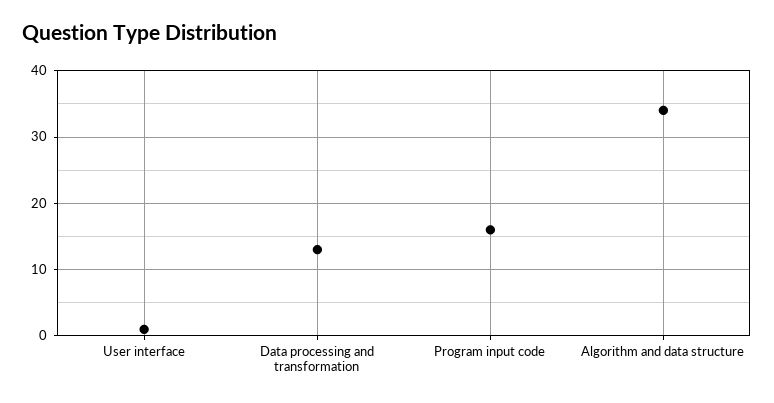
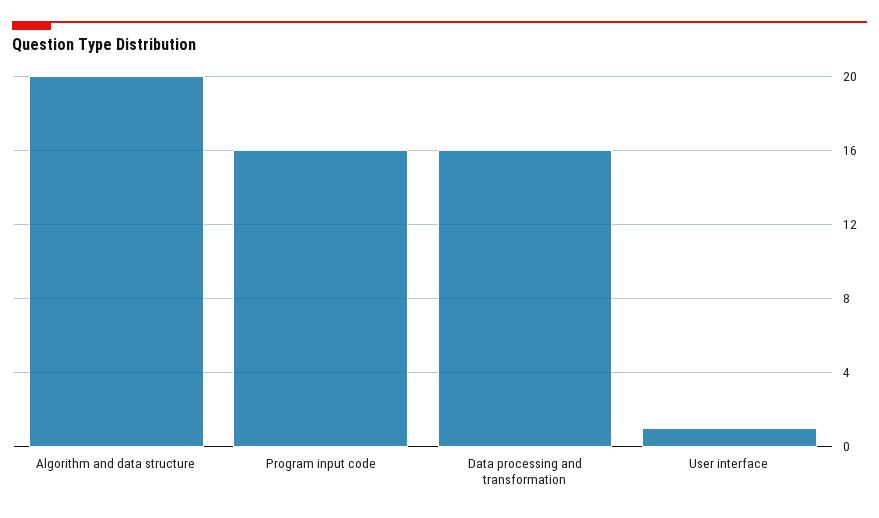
  {
    "User interface": 1,
-   "Data processing and transformation": 13,
+   "Data processing and transformation": 16,
    "Program input code": 16,
-   "Algorithm and data structure": 34
+   "Algorithm and data structure": 20
  }

